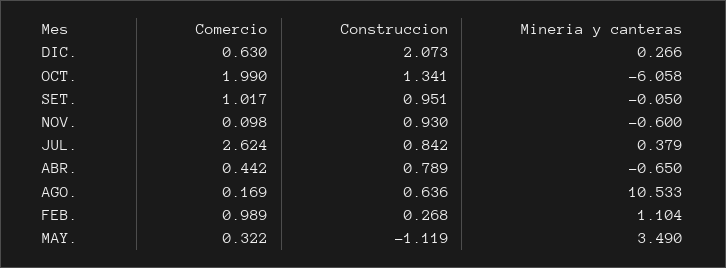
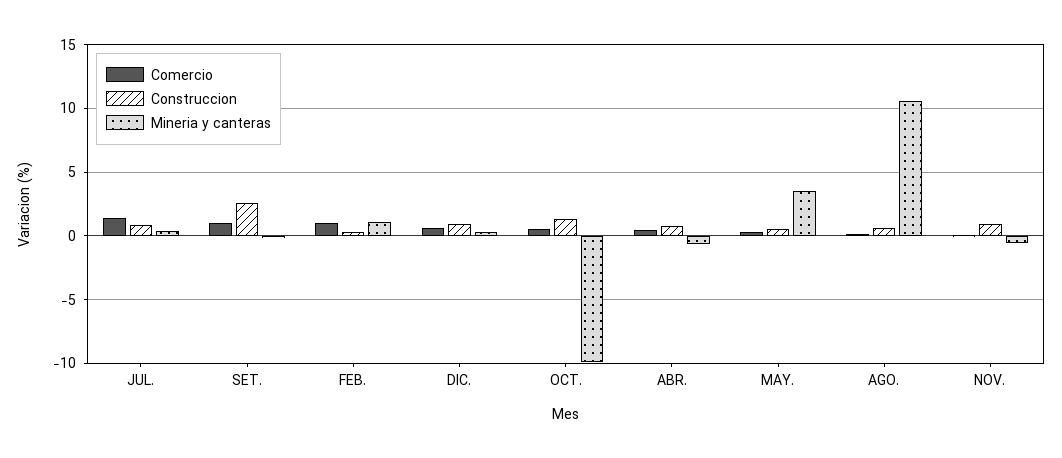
  {
    "Comercio": {
      "DIC.": 0.63,
-     "OCT.": 1.99,
+     "OCT.": 0.5,
      "SET.": 1.017,
      "NOV.": 0.098,
-     "JUL.": 2.624,
+     "JUL.": 1.5,
      "ABR.": 0.442,
      "AGO.": 0.169,
      "FEB.": 0.989,
      "MAY.": 0.322
    },
    "Construccion": {
-     "DIC.": 2.073,
+     "DIC.": 1,
      "OCT.": 1.341,
-     "SET.": 0.951,
+     "SET.": 2.5,
      "NOV.": 0.93,
      "JUL.": 0.842,
      "ABR.": 0.789,
      "AGO.": 0.636,
      "FEB.": 0.268,
-     "MAY.": -1.119
+     "MAY.": 0.5
    },
    "Mineria y canteras": {
      "DIC.": 0.266,
-     "OCT.": -6.058,
+     "OCT.": -10,
      "SET.": -0.05,
      "NOV.": -0.6,
      "JUL.": 0.379,
      "ABR.": -0.65,
      "AGO.": 10.533,
      "FEB.": 1.104,
      "MAY.": 3.49
    }
  }

